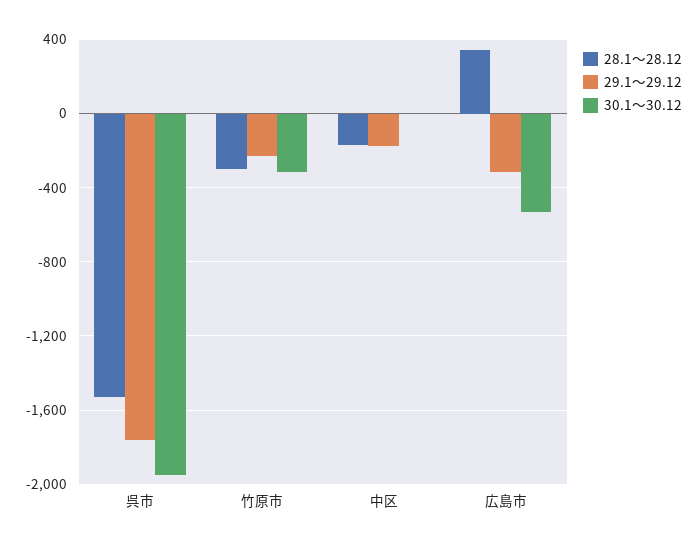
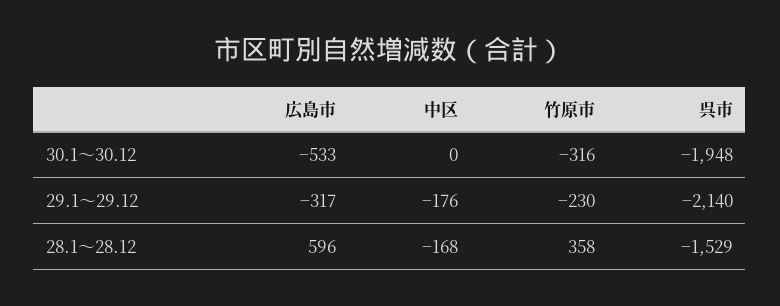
  {
    "28.1～28.12": {
      "呉市": -1529,
-     "竹原市": -300,
+     "竹原市": 358,
      "中区": -168,
-     "広島市": 350
+     "広島市": 596
    },
    "29.1～29.12": {
-     "呉市": -1750,
+     "呉市": -2140,
      "竹原市": -230,
      "中区": -176,
      "広島市": -317
    },
    "30.1～30.12": {
      "呉市": -1948,
      "竹原市": -316,
      "中区": 0,
      "広島市": -533
    }
  }

